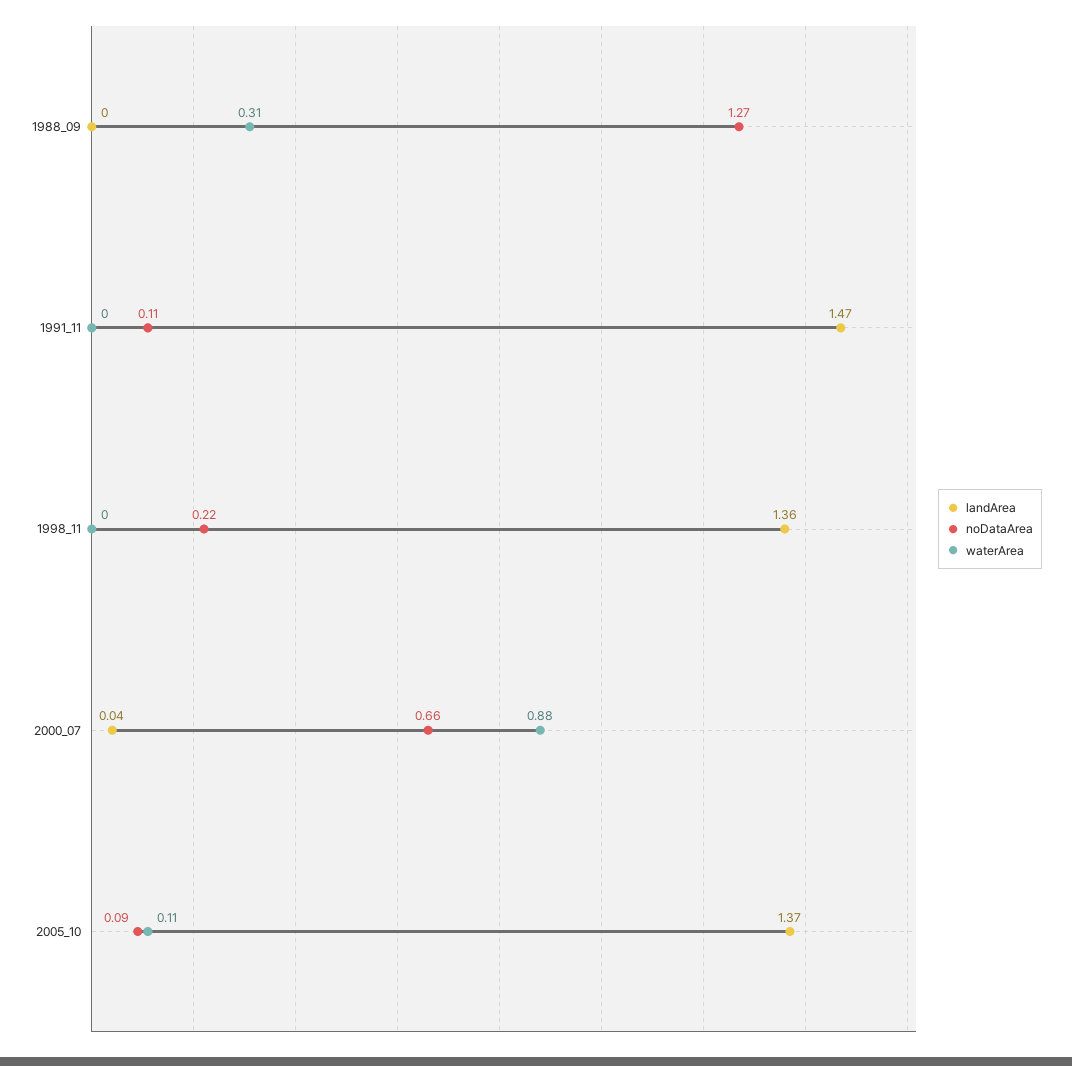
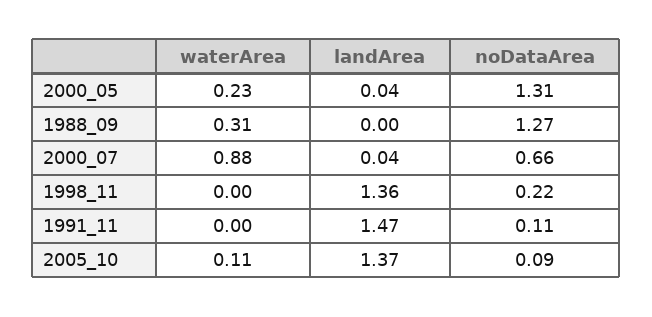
  {
    "landArea": {
      "1988_09": 0,
      "1991_11": 1.47,
      "1998_11": 1.36,
      "2000_07": 0.04,
-     "2005_10": 1.37
+     "2005_10": 1.37,
+     "2000_05": 0.04
    },
    "noDataArea": {
      "1988_09": 1.27,
      "1991_11": 0.11,
      "1998_11": 0.22,
      "2000_07": 0.66,
-     "2005_10": 0.09
+     "2005_10": 0.09,
+     "2000_05": 1.31
    },
    "waterArea": {
      "1988_09": 0.31,
      "1991_11": 0,
      "1998_11": 0,
      "2000_07": 0.88,
-     "2005_10": 0.11
+     "2005_10": 0.11,
+     "2000_05": 0.23
    }
  }

